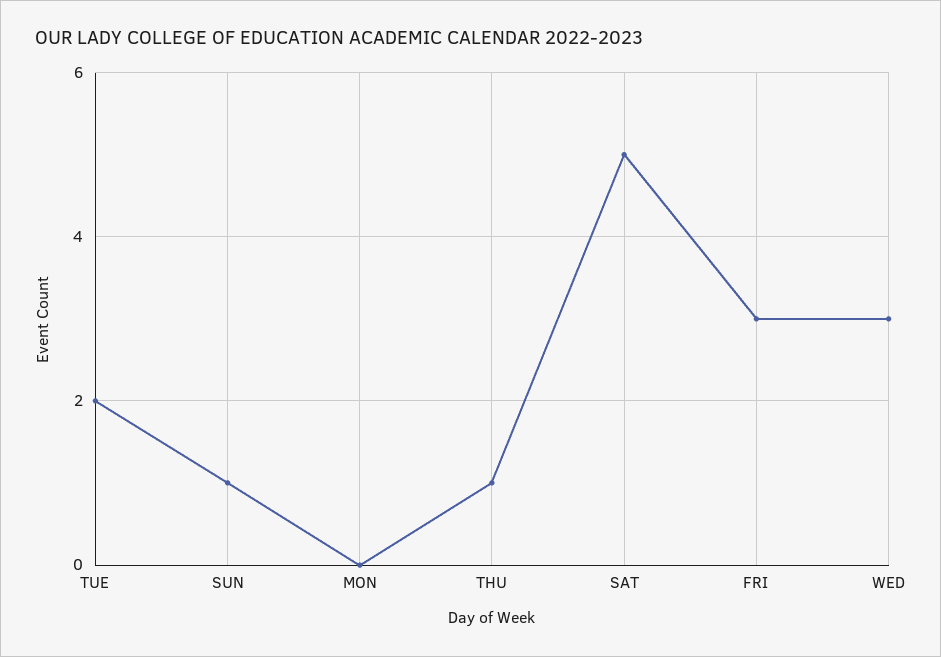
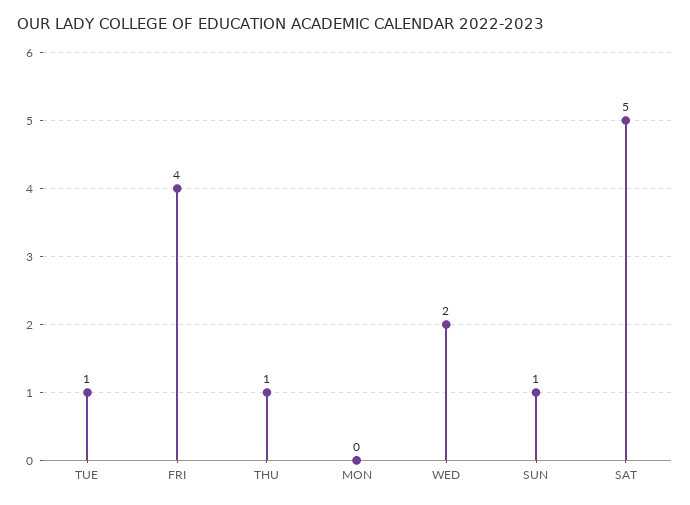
  {
-   "TUE": 2,
+   "TUE": 1,
    "SUN": 1,
    "MON": 0,
    "THU": 1,
    "SAT": 5,
-   "FRI": 3,
+   "FRI": 4,
-   "WED": 3
+   "WED": 2
  }

